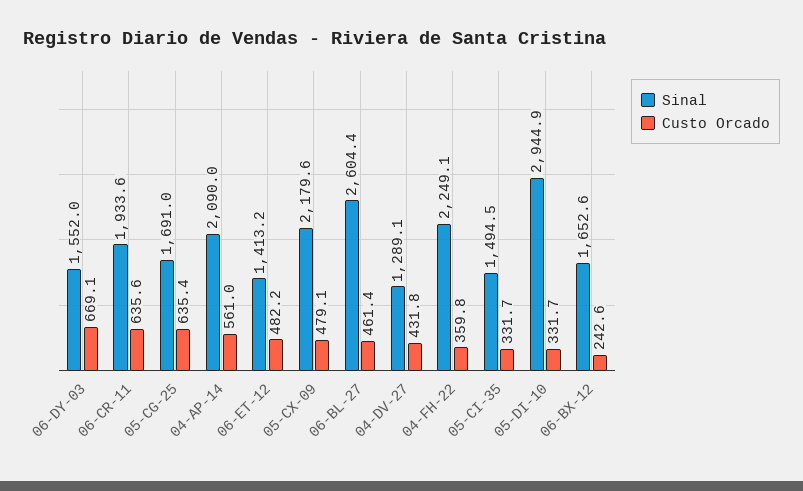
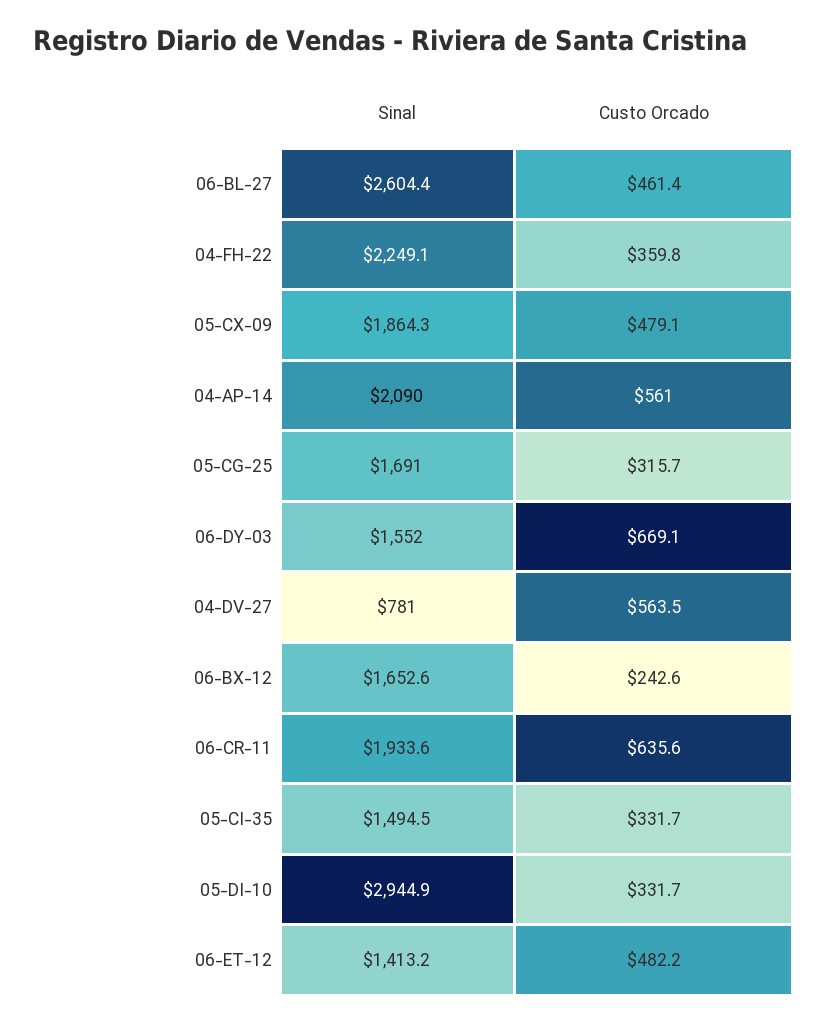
  {
    "Sinal": {
      "06-DY-03": 1552,
      "06-CR-11": 1933.6,
      "05-CG-25": 1691,
      "04-AP-14": 2090,
      "06-ET-12": 1413.2,
-     "05-CX-09": 2179.6,
+     "05-CX-09": 1864.3,
      "06-BL-27": 2604.4,
-     "04-DV-27": 1289.1,
+     "04-DV-27": 781,
      "04-FH-22": 2249.1,
      "05-CI-35": 1494.5,
      "05-DI-10": 2944.9,
      "06-BX-12": 1652.6
    },
    "Custo Orcado": {
      "06-DY-03": 669.1,
      "06-CR-11": 635.6,
-     "05-CG-25": 635.4,
+     "05-CG-25": 315.7,
      "04-AP-14": 561,
      "06-ET-12": 482.2,
      "05-CX-09": 479.1,
      "06-BL-27": 461.4,
-     "04-DV-27": 431.8,
+     "04-DV-27": 563.5,
      "04-FH-22": 359.8,
      "05-CI-35": 331.7,
      "05-DI-10": 331.7,
      "06-BX-12": 242.6
    }
  }

